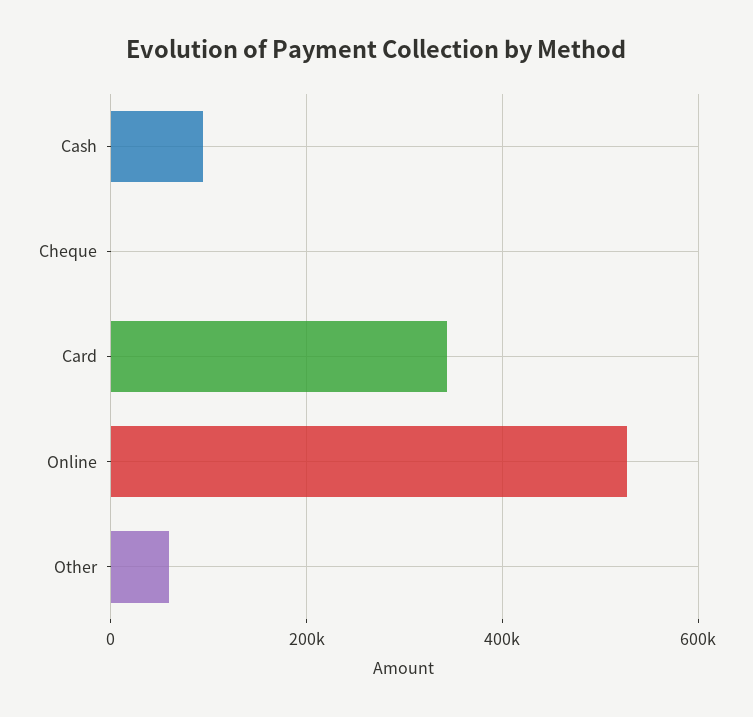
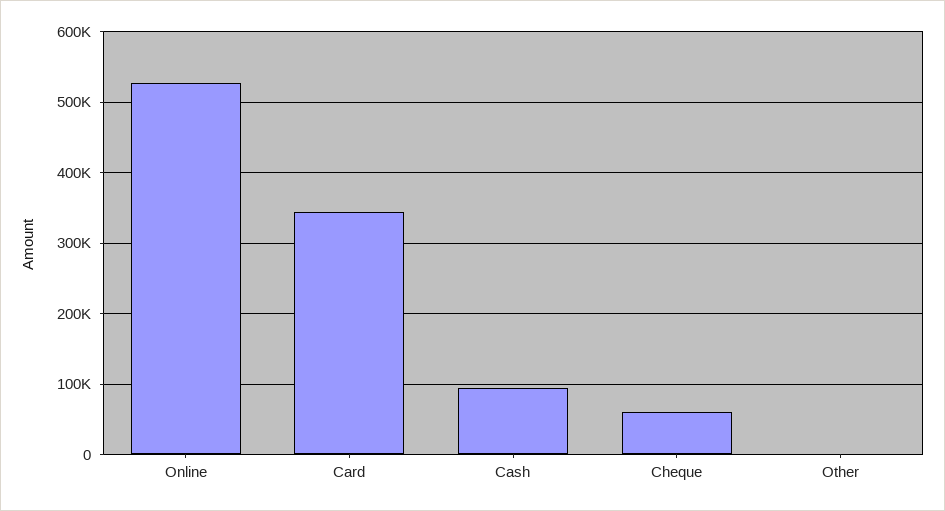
  {
    "Cash": 90000,
-   "Cheque": 0,
+   "Cheque": 60000,
    "Card": 340000,
    "Online": 530000,
-   "Other": 60000
+   "Other": 0
  }

